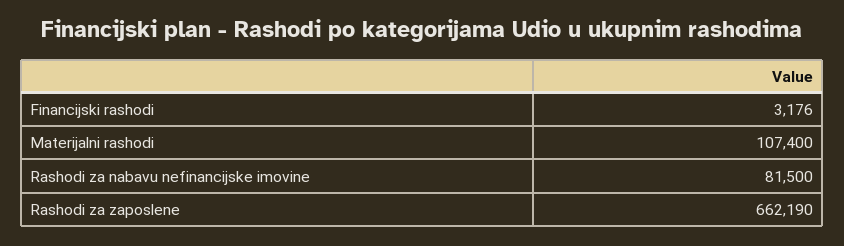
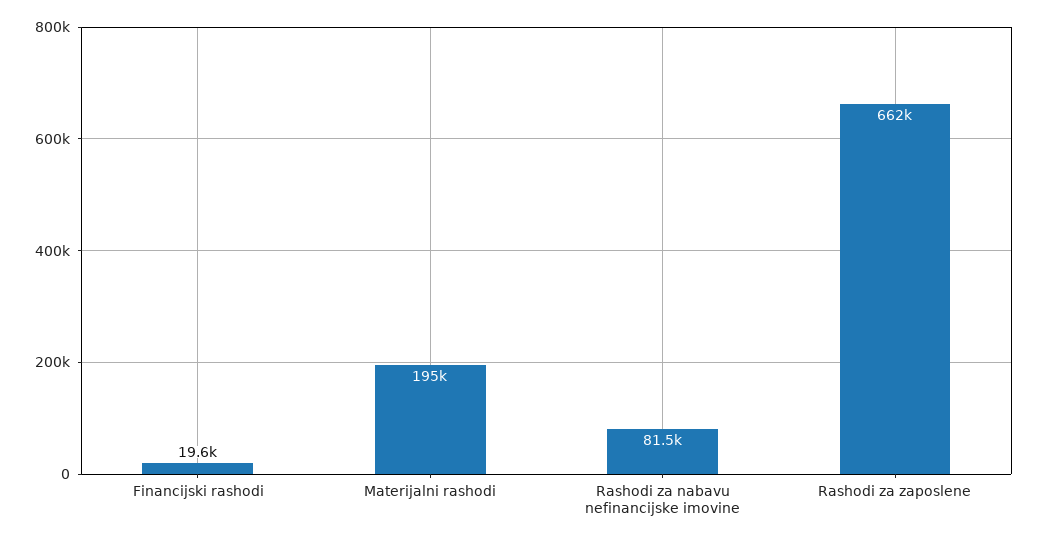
  {
-   "Financijski rashodi": 3176,
+   "Financijski rashodi": 19600,
-   "Materijalni rashodi": 107400,
+   "Materijalni rashodi": 195000,
    "Rashodi za nabavu nefinancijske imovine": 81500,
    "Rashodi za zaposlene": 662190
  }

